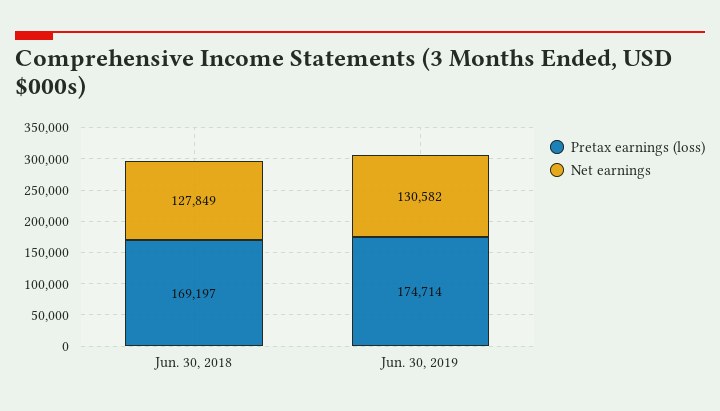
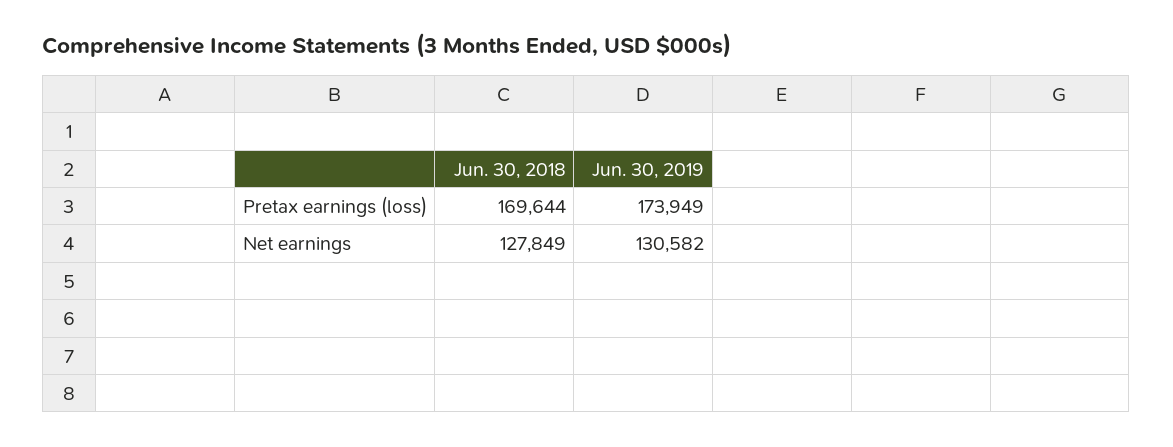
  {
    "Pretax earnings (loss)": {
-     "Jun. 30, 2018": 169197,
+     "Jun. 30, 2018": 169644,
-     "Jun. 30, 2019": 174714
+     "Jun. 30, 2019": 173949
    },
    "Net earnings": {
      "Jun. 30, 2018": 127849,
      "Jun. 30, 2019": 130582
    }
  }

